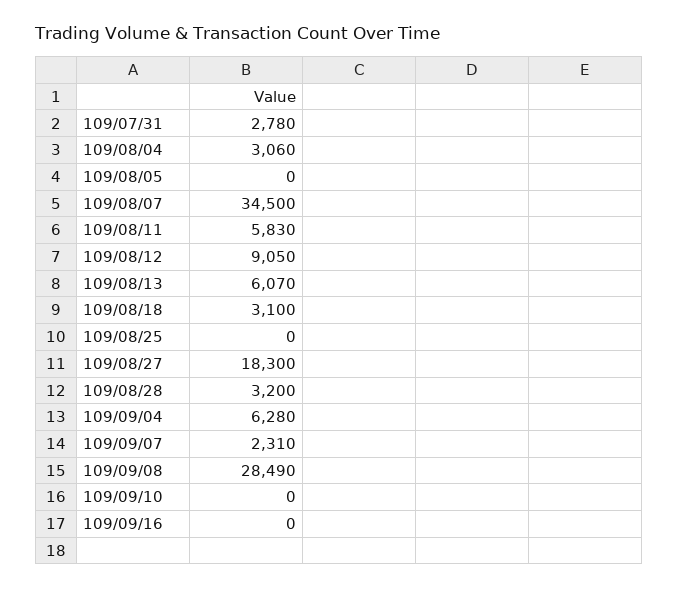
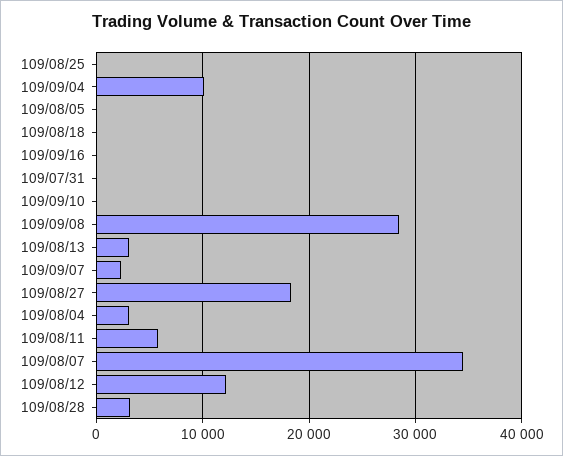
  {
-   "109/07/31": 2780,
+   "109/07/31": 0,
    "109/08/04": 3060,
    "109/08/05": 0,
    "109/08/07": 34500,
    "109/08/11": 5830,
-   "109/08/12": 9050,
+   "109/08/12": 12000,
-   "109/08/13": 6070,
+   "109/08/13": 3000,
-   "109/08/18": 3100,
+   "109/08/18": 0,
    "109/08/25": 0,
    "109/08/27": 18300,
    "109/08/28": 3200,
-   "109/09/04": 6280,
+   "109/09/04": 10000,
    "109/09/07": 2310,
    "109/09/08": 28490,
    "109/09/10": 0,
    "109/09/16": 0
  }

